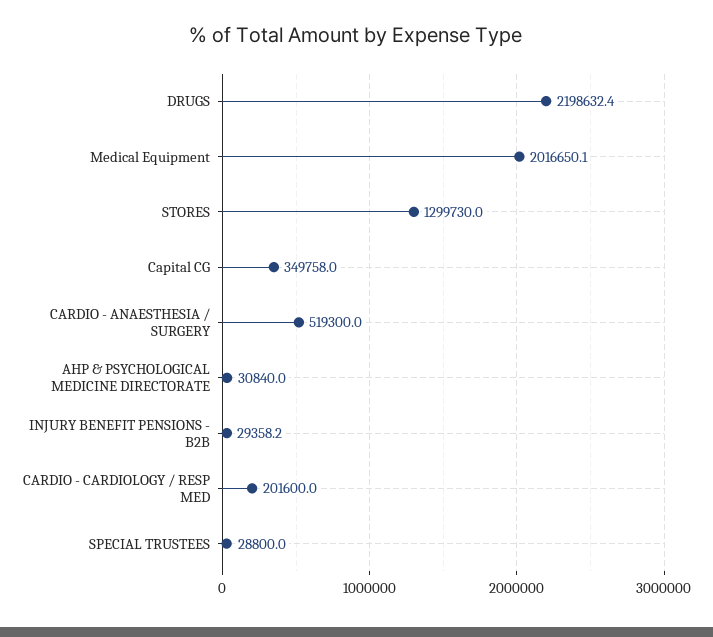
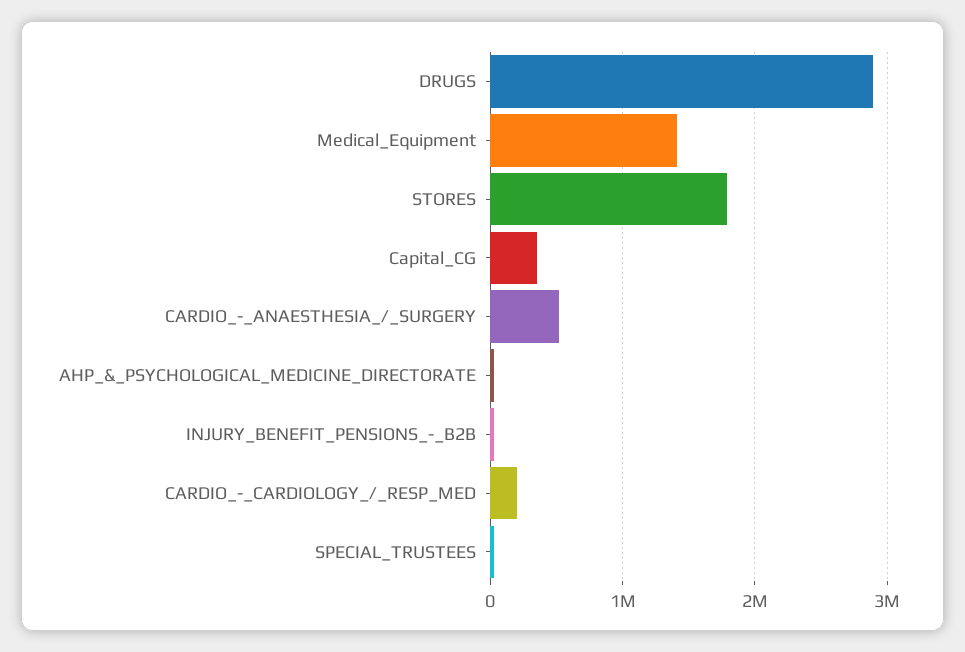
  {
-   "DRUGS": 2198632.4,
+   "DRUGS": 2900000,
-   "Medical Equipment": 2016650.1,
+   "Medical Equipment": 1400000,
-   "STORES": 1299730,
+   "STORES": 1800000,
    "Capital CG": 349758,
    "CARDIO - ANAESTHESIA / SURGERY": 519300,
    "AHP & PSYCHOLOGICAL MEDICINE DIRECTORATE": 30840,
    "INJURY BENEFIT PENSIONS - B2B": 29358.2,
    "CARDIO - CARDIOLOGY / RESP MED": 201600,
    "SPECIAL TRUSTEES": 28800
  }

